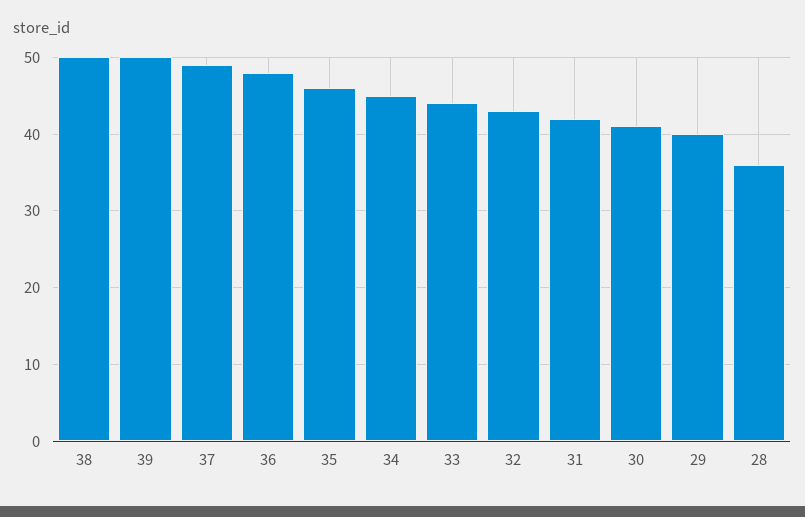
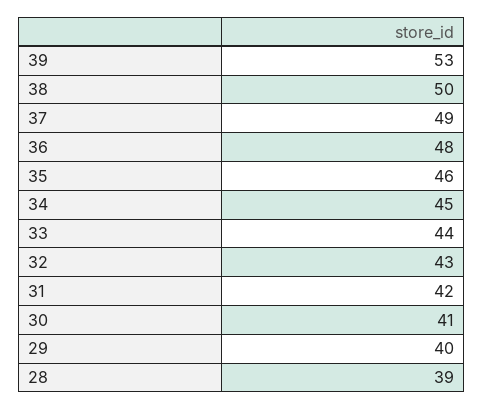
  {
    "38": 50,
-   "39": 50,
+   "39": 53,
    "37": 49,
    "36": 48,
    "35": 46,
    "34": 45,
    "33": 44,
    "32": 43,
    "31": 42,
    "30": 41,
    "29": 40,
-   "28": 36
+   "28": 39
  }

